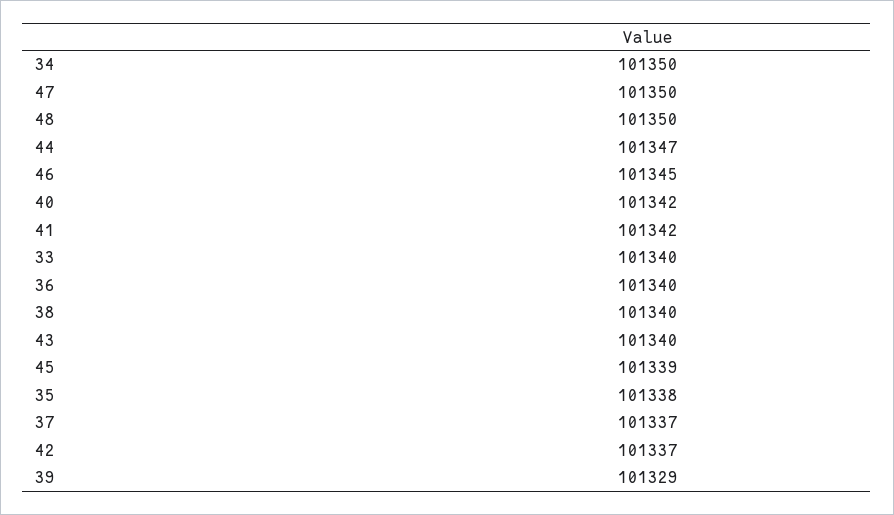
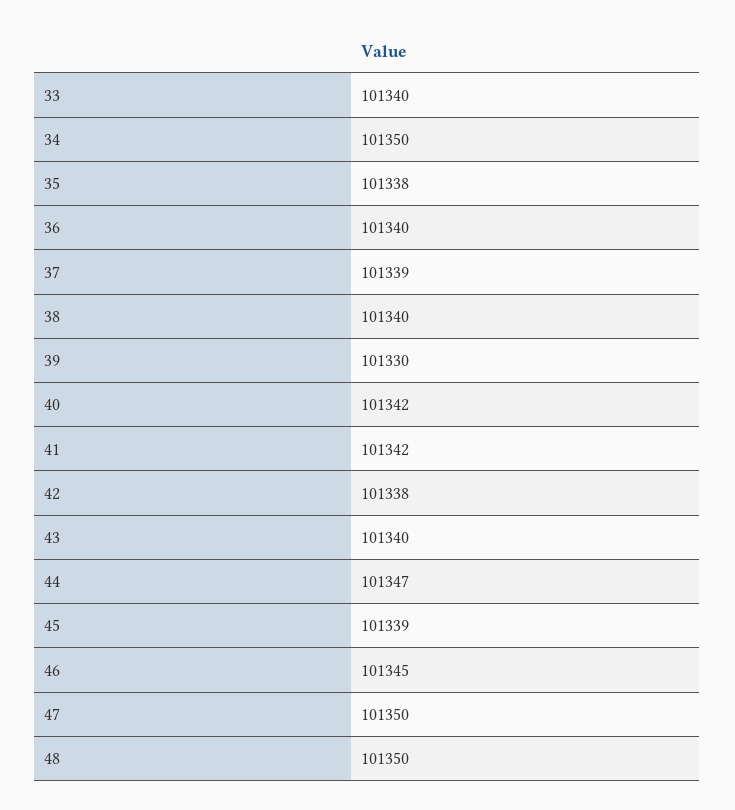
  {
    "34": 101350,
    "47": 101350,
    "48": 101350,
    "44": 101347,
    "46": 101345,
    "40": 101342,
    "41": 101342,
    "33": 101340,
    "36": 101340,
    "38": 101340,
    "43": 101340,
    "45": 101339,
    "35": 101338,
-   "37": 101337,
+   "37": 101339,
-   "42": 101337,
+   "42": 101338,
-   "39": 101329
+   "39": 101330
  }

